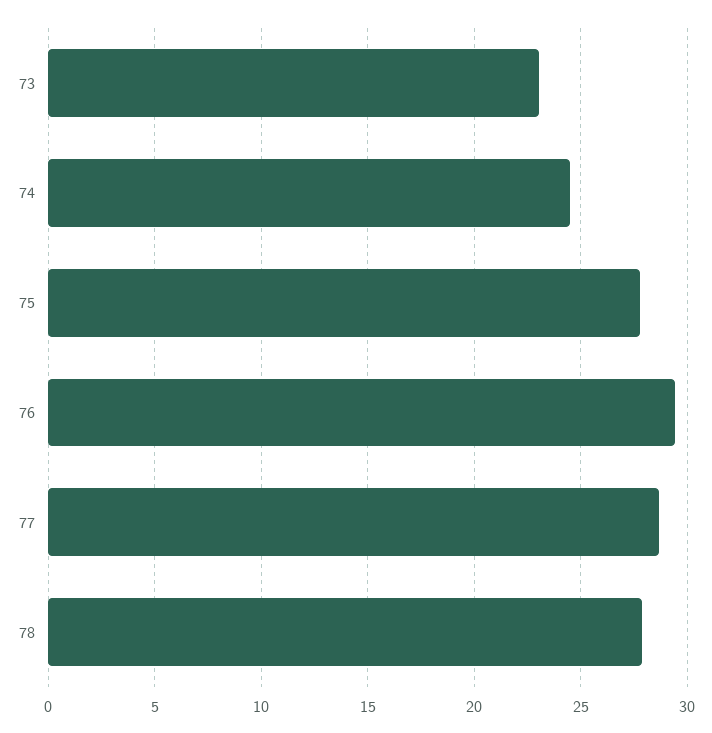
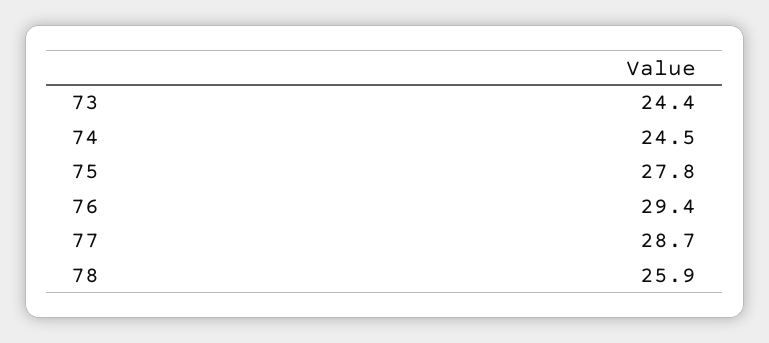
  {
-   "73": 23,
+   "73": 24.4,
    "74": 24.5,
    "75": 27.8,
    "76": 29.4,
    "77": 28.7,
-   "78": 28
+   "78": 25.9
  }

